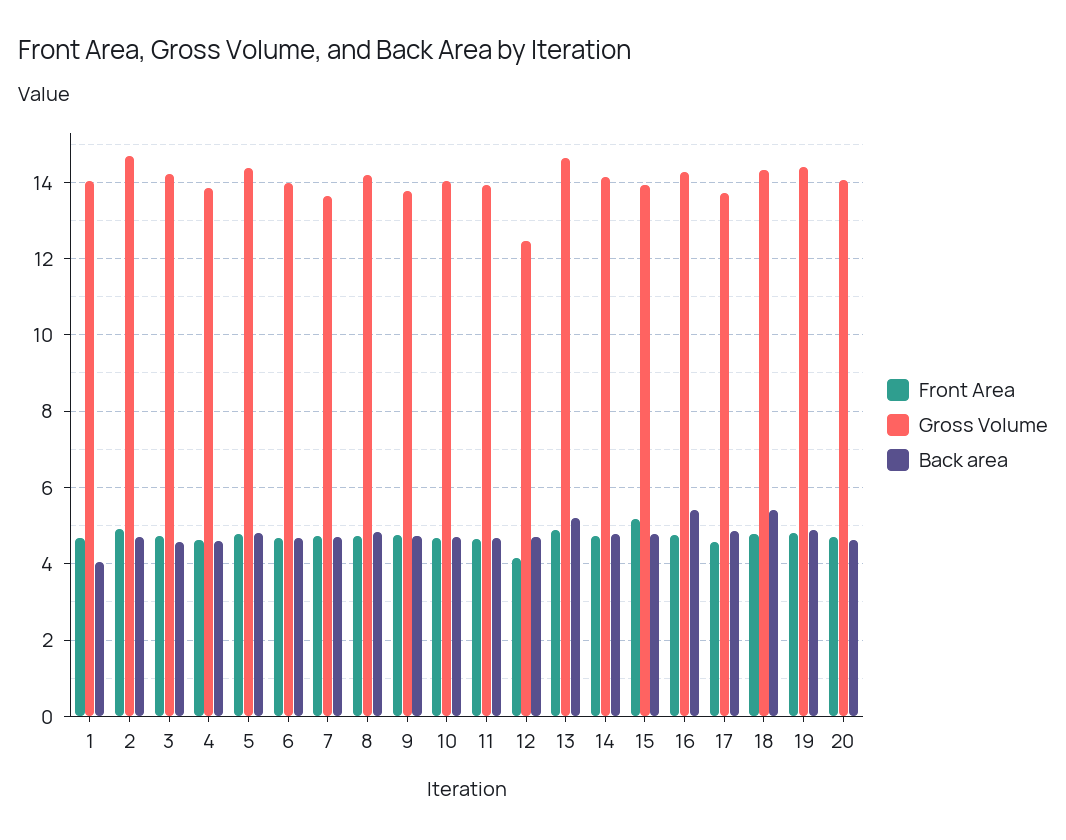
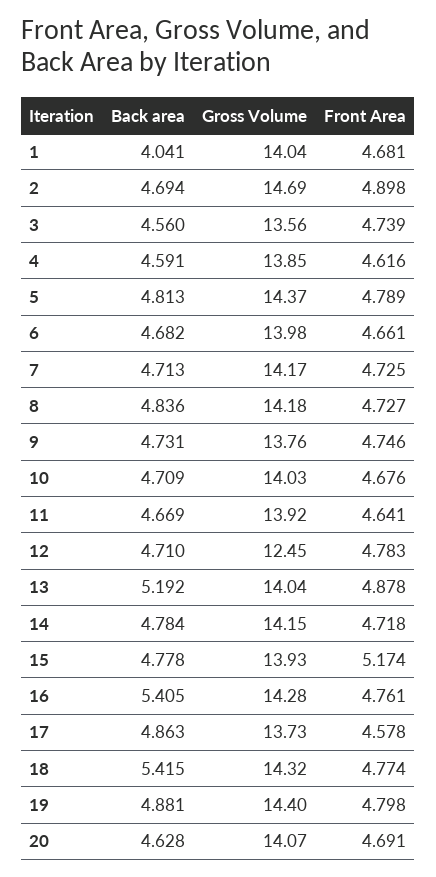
  {
    "Front Area": {
      "1": 4.681,
      "2": 4.898,
      "3": 4.739,
      "4": 4.616,
      "5": 4.789,
      "6": 4.661,
      "7": 4.725,
      "8": 4.727,
      "9": 4.746,
      "10": 4.676,
      "11": 4.641,
-     "12": 4.2,
+     "12": 4.783,
      "13": 4.878,
      "14": 4.718,
      "15": 5.174,
      "16": 4.761,
      "17": 4.578,
      "18": 4.774,
      "19": 4.798,
      "20": 4.691
    },
    "Gross Volume": {
      "1": 14.04,
      "2": 14.69,
-     "3": 14.2,
+     "3": 13.56,
      "4": 13.85,
      "5": 14.37,
      "6": 13.98,
-     "7": 13.6,
+     "7": 14.17,
      "8": 14.18,
      "9": 13.76,
      "10": 14.03,
      "11": 13.92,
      "12": 12.45,
-     "13": 14.6,
+     "13": 14.04,
      "14": 14.15,
      "15": 13.93,
      "16": 14.28,
      "17": 13.73,
      "18": 14.32,
      "19": 14.4,
      "20": 14.07
    },
    "Back area": {
      "1": 4.041,
      "2": 4.694,
      "3": 4.56,
      "4": 4.591,
      "5": 4.813,
      "6": 4.682,
      "7": 4.713,
      "8": 4.836,
      "9": 4.731,
      "10": 4.709,
      "11": 4.669,
      "12": 4.71,
      "13": 5.192,
      "14": 4.784,
      "15": 4.778,
      "16": 5.405,
      "17": 4.863,
      "18": 5.415,
      "19": 4.881,
      "20": 4.628
    }
  }

